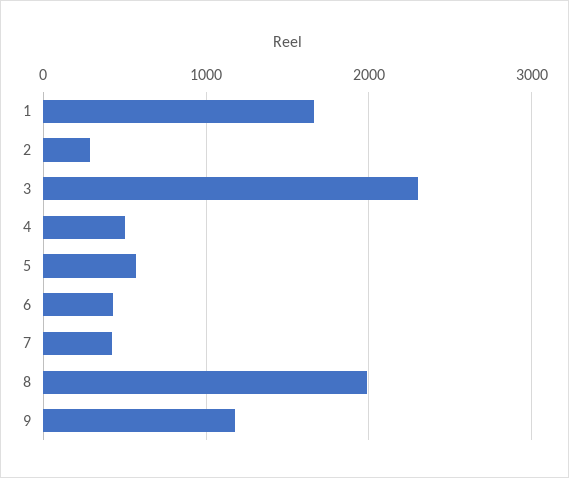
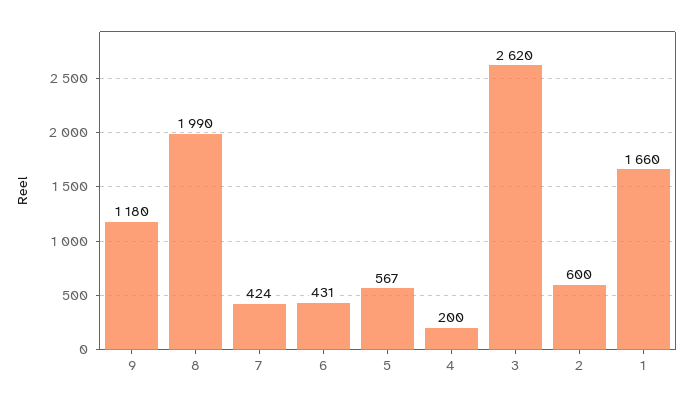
  {
    "1": 1660,
-   "2": 300,
+   "2": 600,
-   "3": 2300,
+   "3": 2620,
-   "4": 500,
+   "4": 200,
    "5": 567,
    "6": 431,
    "7": 424,
    "8": 1990,
    "9": 1180
  }

